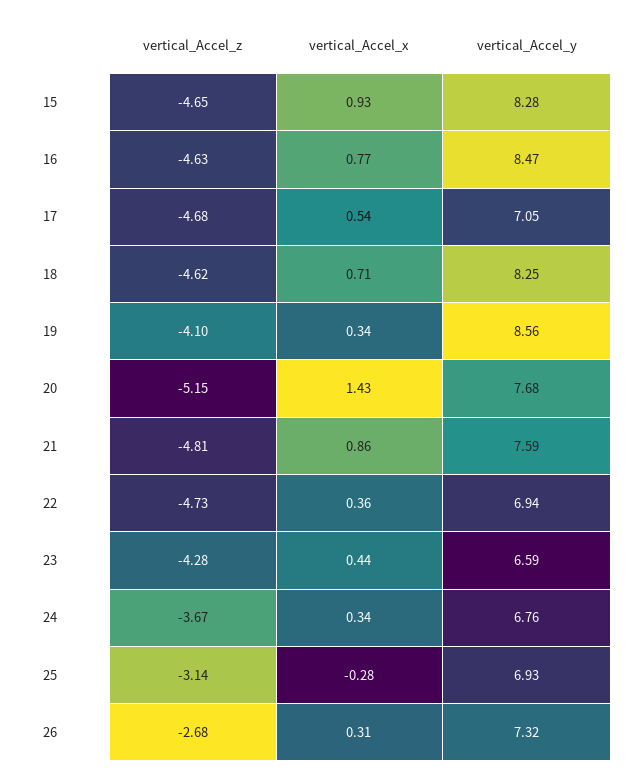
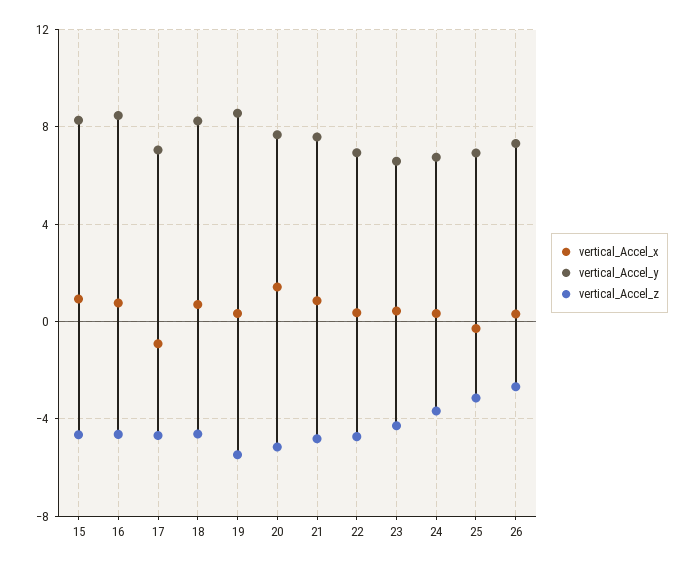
  {
    "vertical_Accel_z": {
      "15": -4.65,
      "16": -4.63,
      "17": -4.68,
      "18": -4.62,
-     "19": -4.1,
+     "19": -5.5,
      "20": -5.15,
      "21": -4.81,
      "22": -4.73,
      "23": -4.28,
      "24": -3.67,
      "25": -3.14,
      "26": -2.68
    },
    "vertical_Accel_x": {
      "15": 0.93,
      "16": 0.77,
-     "17": 0.54,
+     "17": -1,
      "18": 0.71,
      "19": 0.34,
      "20": 1.43,
      "21": 0.86,
      "22": 0.36,
      "23": 0.44,
      "24": 0.34,
      "25": -0.28,
      "26": 0.31
    },
    "vertical_Accel_y": {
      "15": 8.28,
      "16": 8.47,
      "17": 7.05,
      "18": 8.25,
      "19": 8.56,
      "20": 7.68,
      "21": 7.59,
      "22": 6.94,
      "23": 6.59,
      "24": 6.76,
      "25": 6.93,
      "26": 7.32
    }
  }

